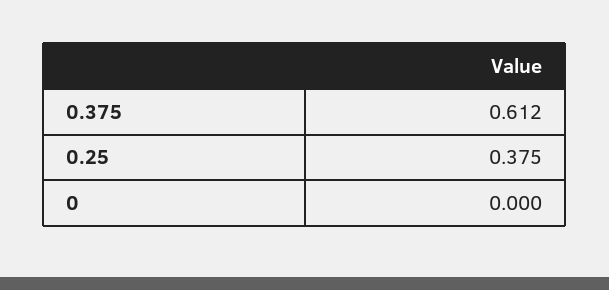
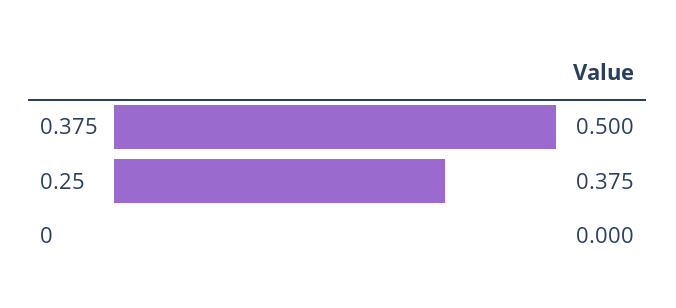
  {
-   "0.375": 0.612,
+   "0.375": 0.5,
    "0.25": 0.375,
    "0": 0
  }

